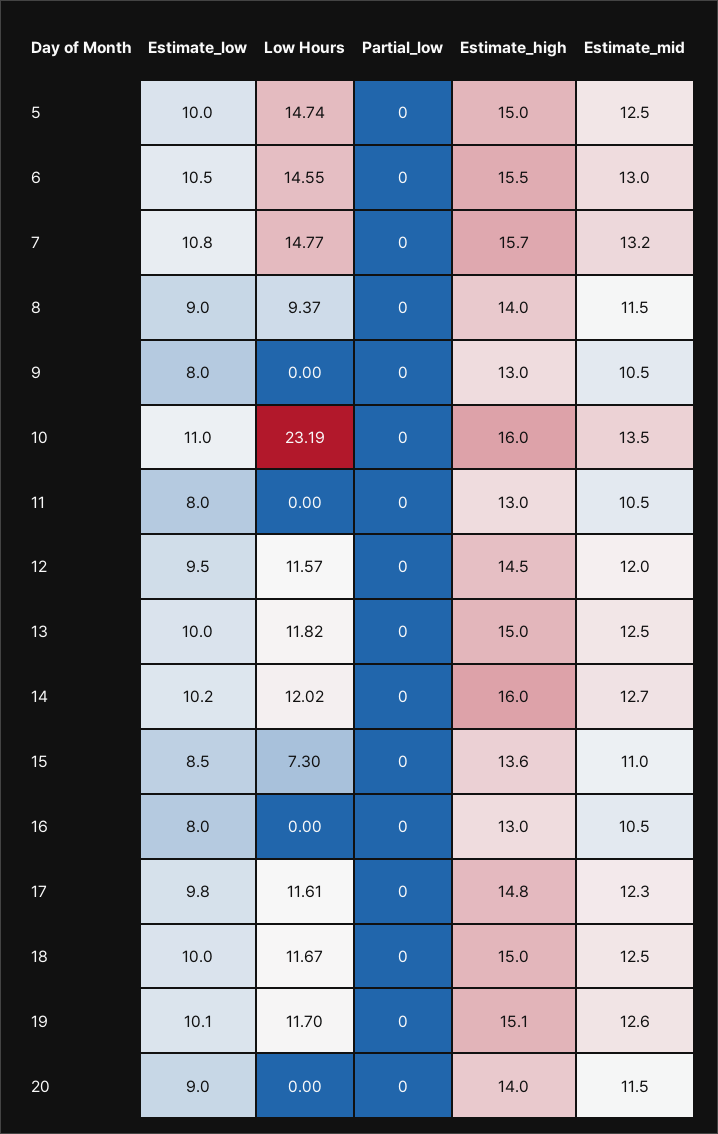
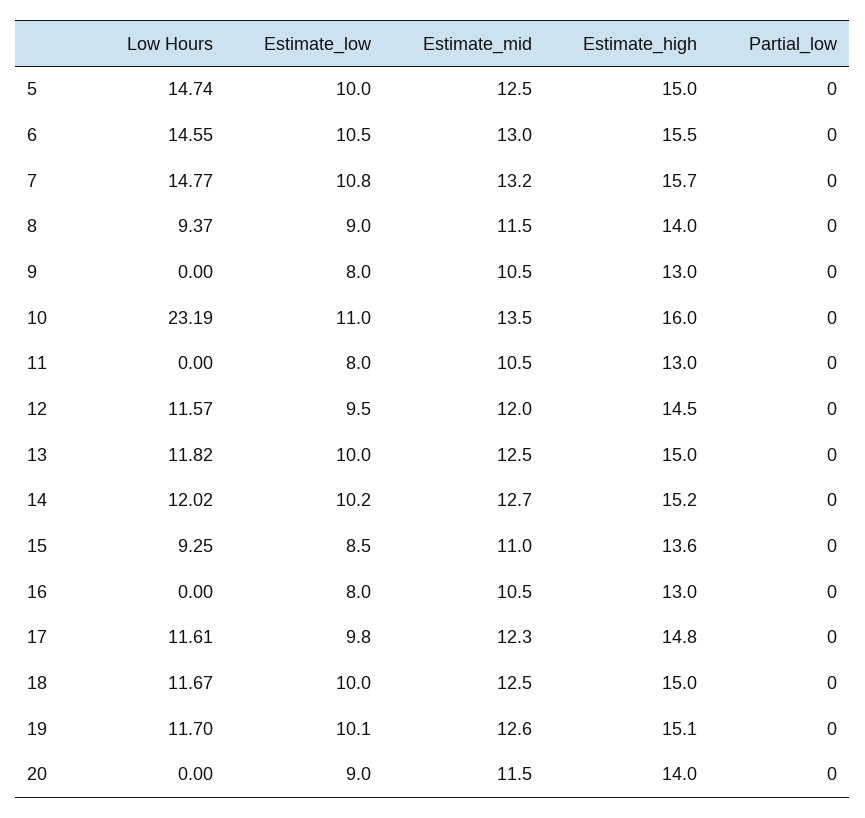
  {
    "Estimate_low": {
      "5": 10,
      "6": 10.5,
      "7": 10.8,
      "8": 9,
      "9": 8,
      "10": 11,
      "11": 8,
      "12": 9.5,
      "13": 10,
      "14": 10.2,
      "15": 8.5,
      "16": 8,
      "17": 9.8,
      "18": 10,
      "19": 10.1,
      "20": 9
    },
    "Low Hours": {
      "5": 14.74,
      "6": 14.55,
      "7": 14.77,
      "8": 9.37,
      "9": 0,
      "10": 23.19,
      "11": 0,
      "12": 11.57,
      "13": 11.82,
      "14": 12.02,
-     "15": 7.3,
+     "15": 9.25,
      "16": 0,
      "17": 11.61,
      "18": 11.67,
      "19": 11.7,
      "20": 0
    },
    "Partial_low": {
      "5": 0,
      "6": 0,
      "7": 0,
      "8": 0,
      "9": 0,
      "10": 0,
      "11": 0,
      "12": 0,
      "13": 0,
      "14": 0,
      "15": 0,
      "16": 0,
      "17": 0,
      "18": 0,
      "19": 0,
      "20": 0
    },
    "Estimate_high": {
      "5": 15,
      "6": 15.5,
      "7": 15.7,
      "8": 14,
      "9": 13,
      "10": 16,
      "11": 13,
      "12": 14.5,
      "13": 15,
-     "14": 16,
+     "14": 15.2,
      "15": 13.6,
      "16": 13,
      "17": 14.8,
      "18": 15,
      "19": 15.1,
      "20": 14
    },
    "Estimate_mid": {
      "5": 12.5,
      "6": 13,
      "7": 13.2,
      "8": 11.5,
      "9": 10.5,
      "10": 13.5,
      "11": 10.5,
      "12": 12,
      "13": 12.5,
      "14": 12.7,
      "15": 11,
      "16": 10.5,
      "17": 12.3,
      "18": 12.5,
      "19": 12.6,
      "20": 11.5
    }
  }

